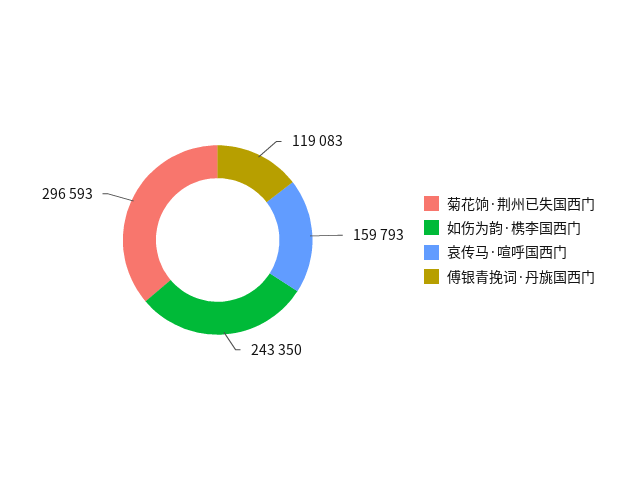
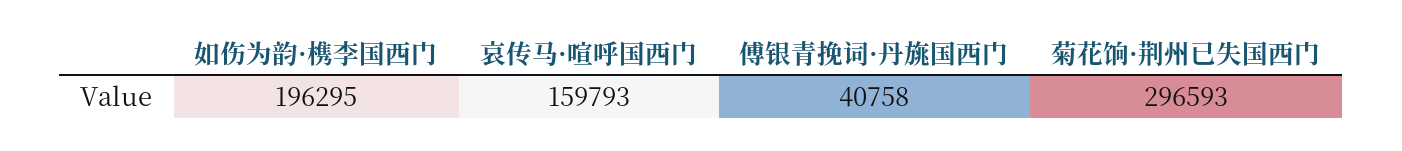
  {
    "菊花饷·荆州已失国西门": 296593,
-   "如伤为韵·槜李国西门": 243350,
+   "如伤为韵·槜李国西门": 196295,
    "哀传马·喧呼国西门": 159793,
-   "傅银青挽词·丹旐国西门": 119083
+   "傅银青挽词·丹旐国西门": 40758
  }

